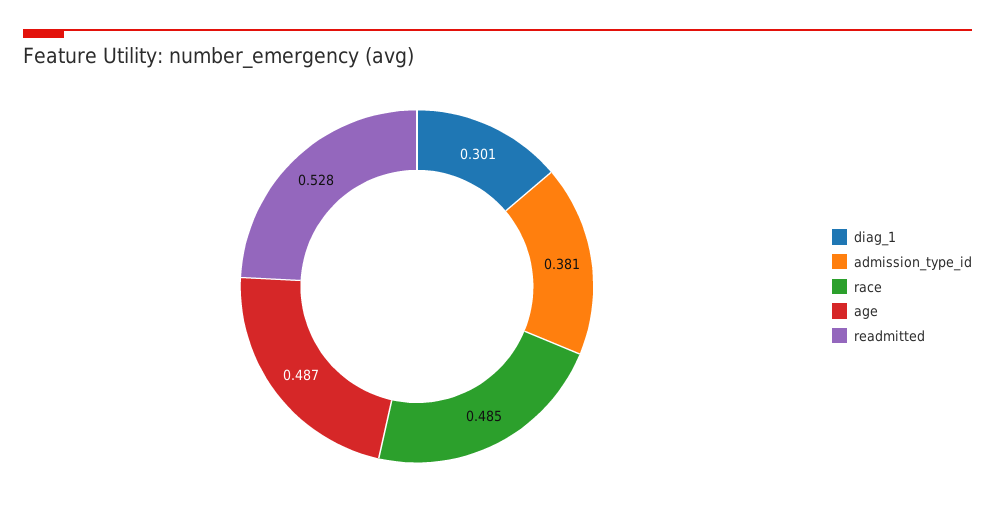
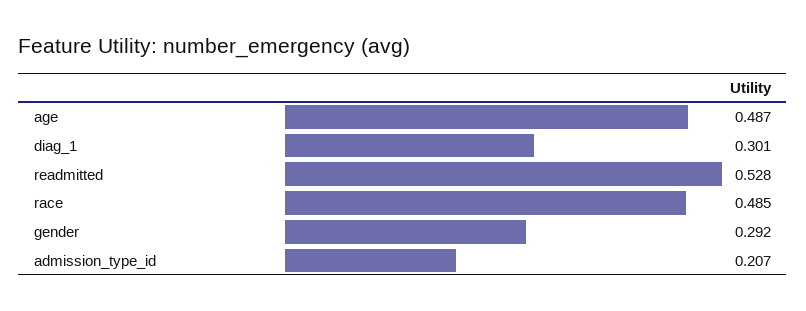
  {
    "diag_1": 0.301,
-   "admission_type_id": 0.381,
+   "admission_type_id": 0.207,
    "race": 0.485,
    "age": 0.487,
-   "readmitted": 0.528
+   "readmitted": 0.528,
+   "gender": 0.292
  }

